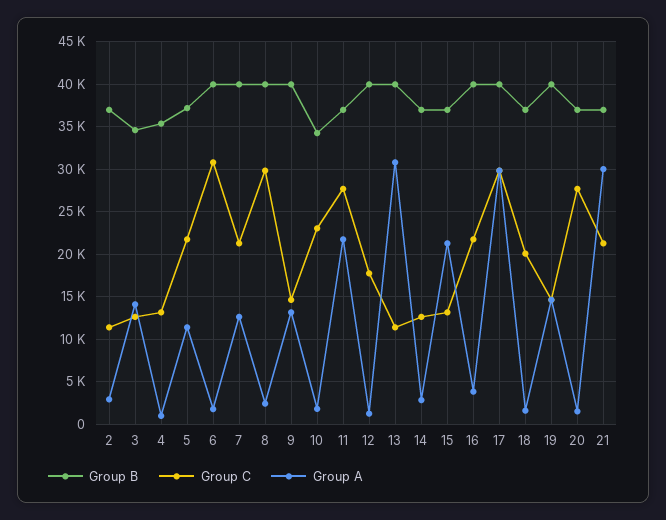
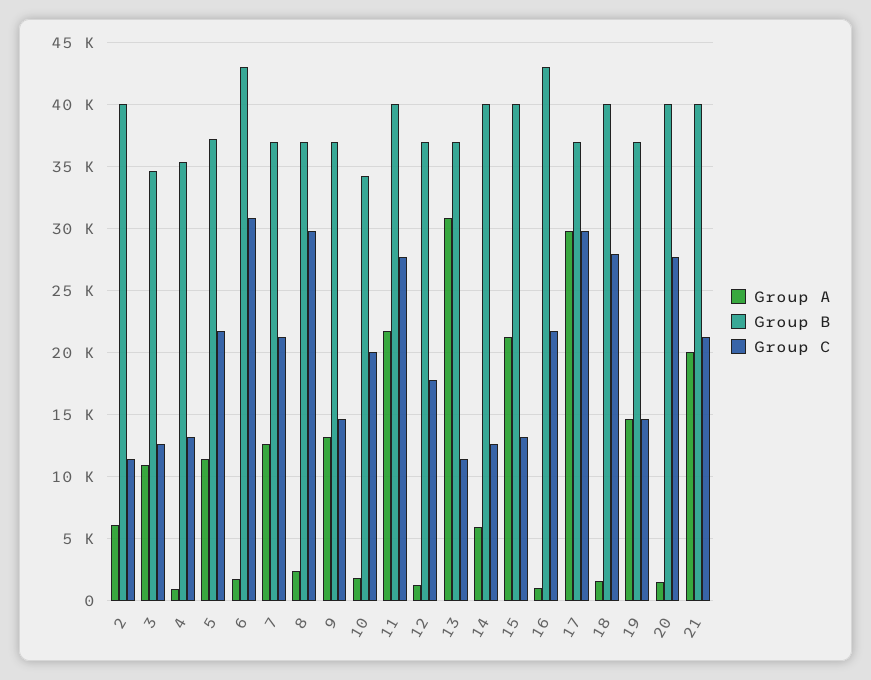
  {
    "Group B": {
-     "2": 37000,
+     "2": 40000,
      "3": 34500,
      "4": 35500,
      "5": 37000,
-     "6": 40000,
+     "6": 43000,
-     "7": 40000,
+     "7": 37000,
-     "8": 40000,
+     "8": 37000,
-     "9": 40000,
+     "9": 37000,
      "10": 34000,
-     "11": 37000,
+     "11": 40000,
-     "12": 40000,
+     "12": 37000,
-     "13": 40000,
+     "13": 37000,
-     "14": 37000,
+     "14": 40000,
-     "15": 37000,
+     "15": 40000,
-     "16": 40000,
+     "16": 43000,
-     "17": 40000,
+     "17": 37000,
-     "18": 37000,
+     "18": 40000,
-     "19": 40000,
+     "19": 37000,
-     "20": 37000,
+     "20": 40000,
-     "21": 37000
+     "21": 40000
    },
    "Group C": {
      "2": 11500,
      "3": 12500,
      "4": 13000,
      "5": 21500,
      "6": 31000,
      "7": 21500,
      "8": 30000,
      "9": 14500,
-     "10": 23000,
+     "10": 20000,
      "11": 27500,
      "12": 18000,
      "13": 11500,
      "14": 12500,
      "15": 13000,
      "16": 21500,
      "17": 30000,
-     "18": 20000,
+     "18": 28000,
      "19": 14500,
      "20": 27500,
      "21": 21500
    },
    "Group A": {
-     "2": 3000,
+     "2": 6000,
-     "3": 14000,
+     "3": 11000,
      "4": 1000,
      "5": 11500,
      "6": 2000,
      "7": 12500,
      "8": 2500,
      "9": 13000,
      "10": 2000,
      "11": 21500,
      "12": 1000,
      "13": 31000,
-     "14": 3000,
+     "14": 6000,
      "15": 21500,
-     "16": 4000,
+     "16": 1000,
      "17": 30000,
      "18": 1500,
      "19": 14500,
      "20": 1500,
-     "21": 30000
+     "21": 20000
    }
  }

